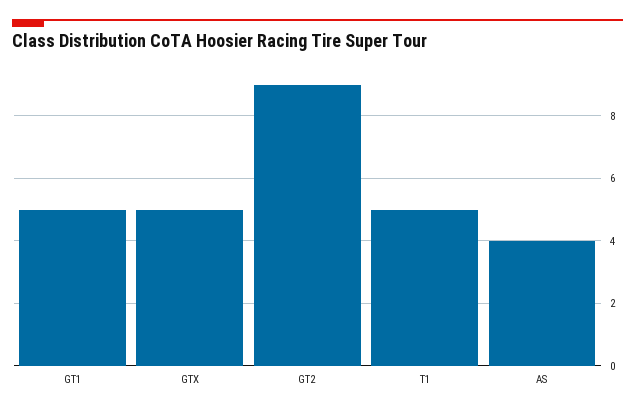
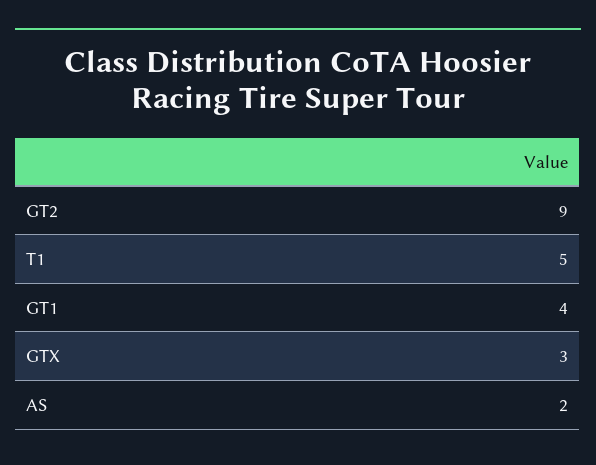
  {
-   "GT1": 5,
+   "GT1": 4,
-   "GTX": 5,
+   "GTX": 3,
    "GT2": 9,
    "T1": 5,
-   "AS": 4
+   "AS": 2
  }

